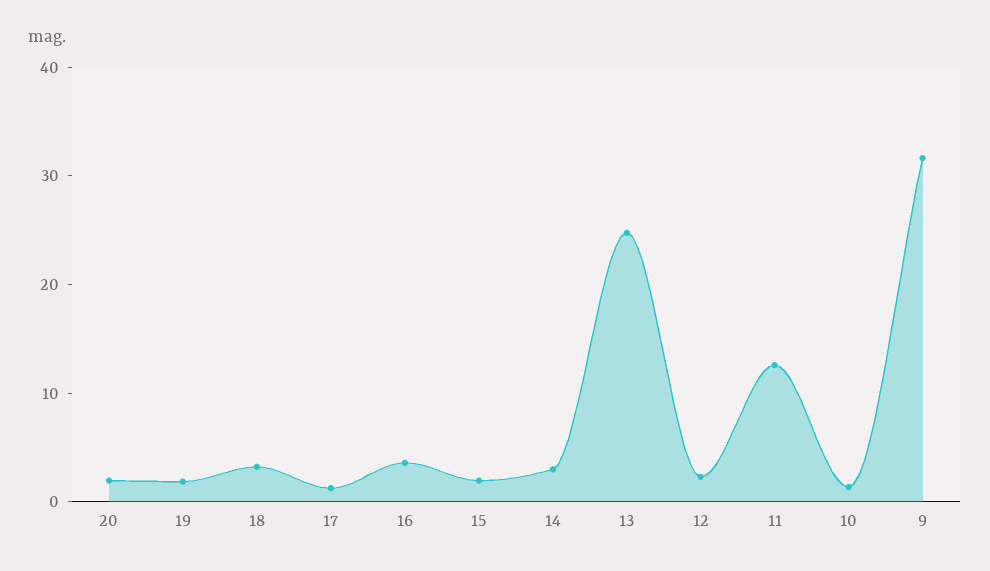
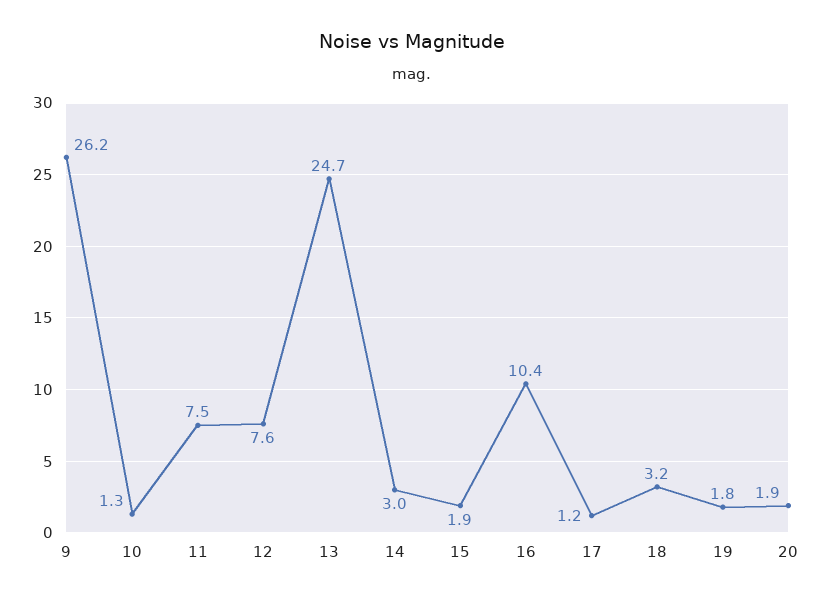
  {
    "20": 1.9,
    "19": 1.8,
    "18": 3.2,
    "17": 1.2,
-   "16": 4,
+   "16": 10.4,
    "15": 1.9,
    "14": 3,
    "13": 24.7,
-   "12": 2,
+   "12": 7.6,
-   "11": 12,
+   "11": 7.5,
    "10": 1.3,
-   "9": 32
+   "9": 26.2
  }

